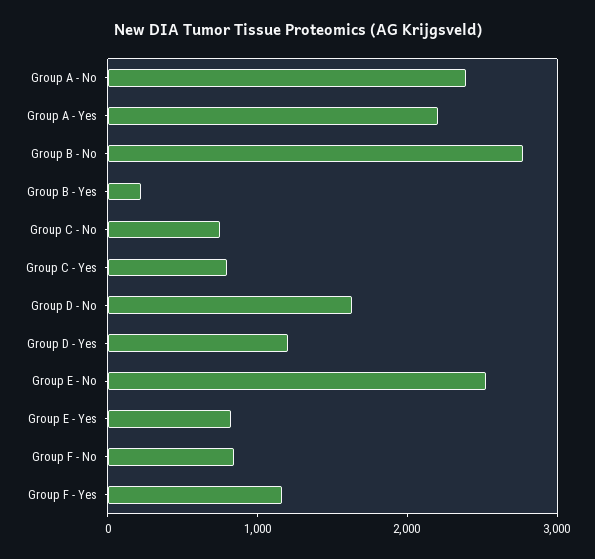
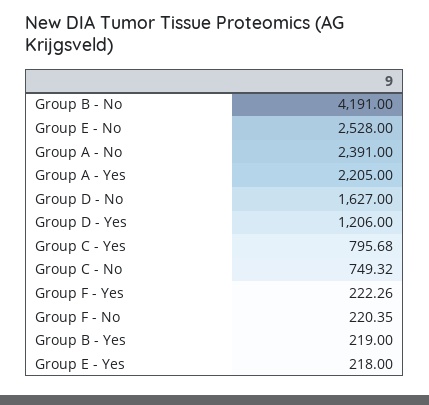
  {
    "Group A - No": 2391,
    "Group A - Yes": 2205,
-   "Group B - No": 2800,
+   "Group B - No": 4191,
    "Group B - Yes": 219,
    "Group C - No": 749.32,
    "Group C - Yes": 795.68,
    "Group D - No": 1627,
    "Group D - Yes": 1206,
    "Group E - No": 2528,
-   "Group E - Yes": 800,
+   "Group E - Yes": 218,
-   "Group F - No": 800,
+   "Group F - No": 220.35,
-   "Group F - Yes": 1200
+   "Group F - Yes": 222.26
  }

